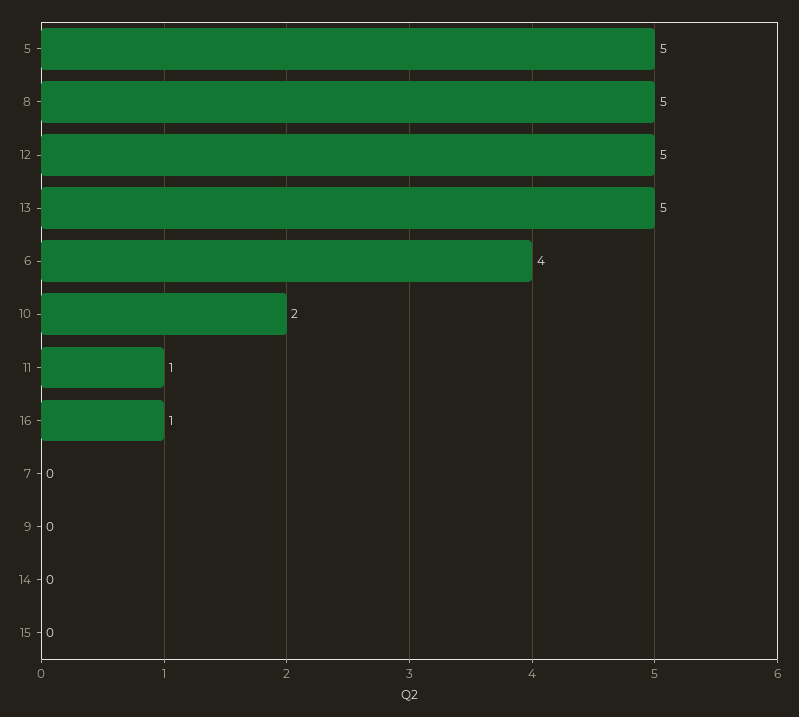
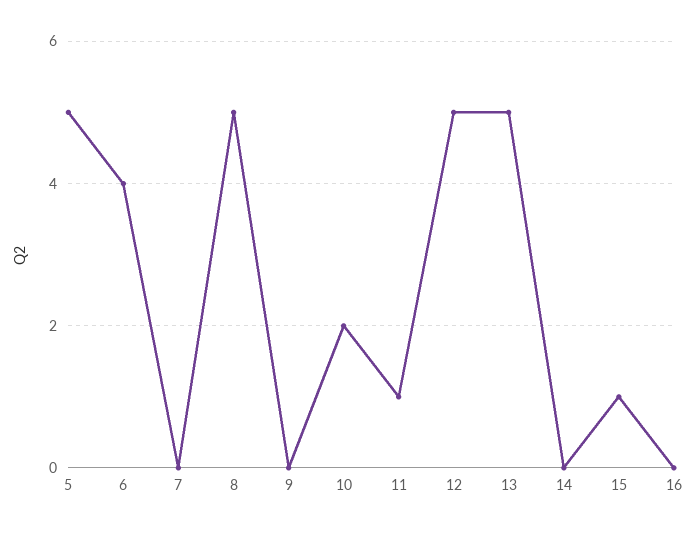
  {
    "5": 5,
    "8": 5,
    "12": 5,
    "13": 5,
    "6": 4,
    "10": 2,
    "11": 1,
-   "16": 1,
+   "16": 0,
    "7": 0,
    "9": 0,
    "14": 0,
-   "15": 0
+   "15": 1
  }

